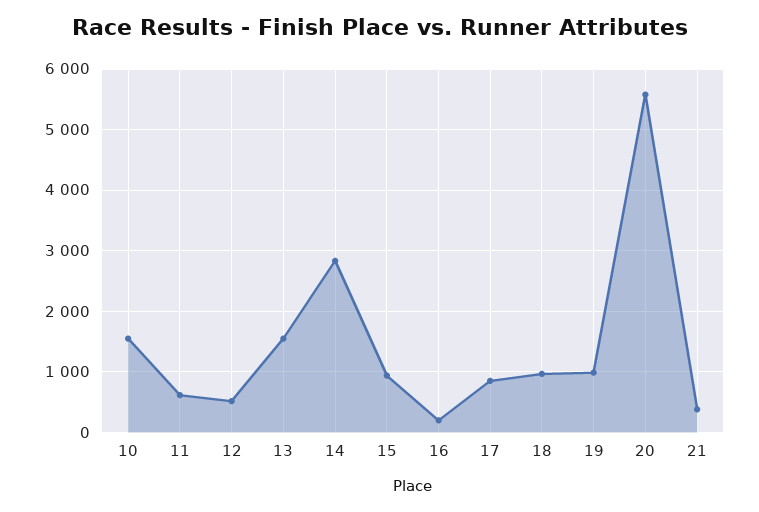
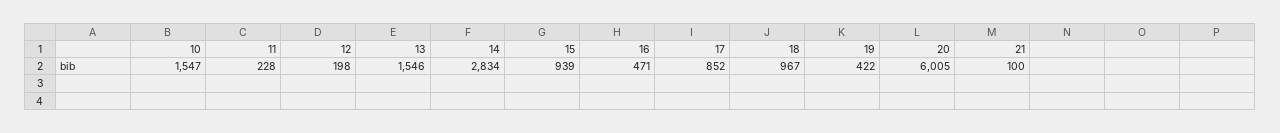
  {
    "10": 1547,
-   "11": 600,
+   "11": 228,
-   "12": 500,
+   "12": 198,
    "13": 1546,
    "14": 2834,
    "15": 939,
-   "16": 200,
+   "16": 471,
    "17": 852,
    "18": 967,
-   "19": 1000,
+   "19": 422,
-   "20": 5600,
+   "20": 6005,
-   "21": 400
+   "21": 100
  }

